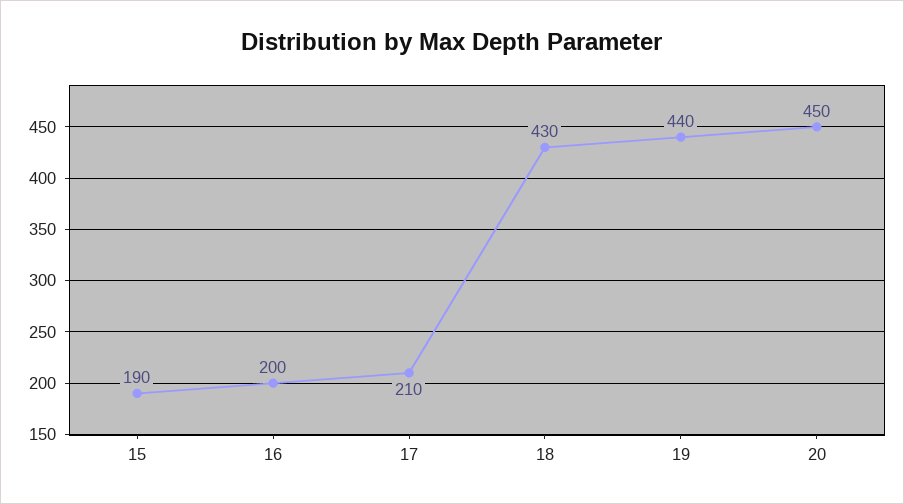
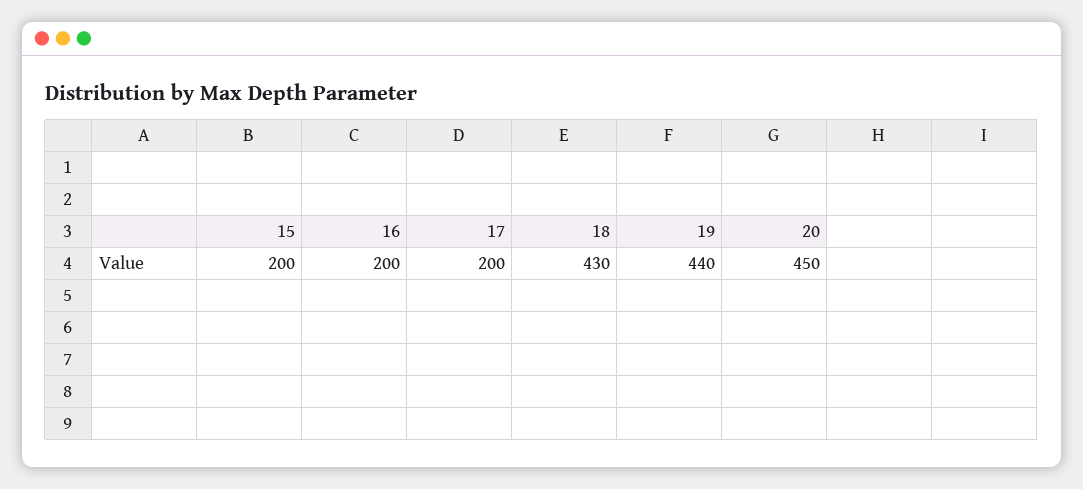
  {
-   "15": 190,
+   "15": 200,
    "16": 200,
-   "17": 210,
+   "17": 200,
    "18": 430,
    "19": 440,
    "20": 450
  }

